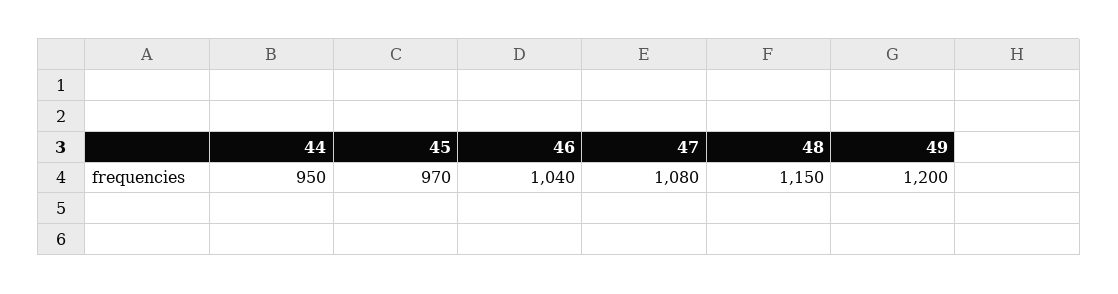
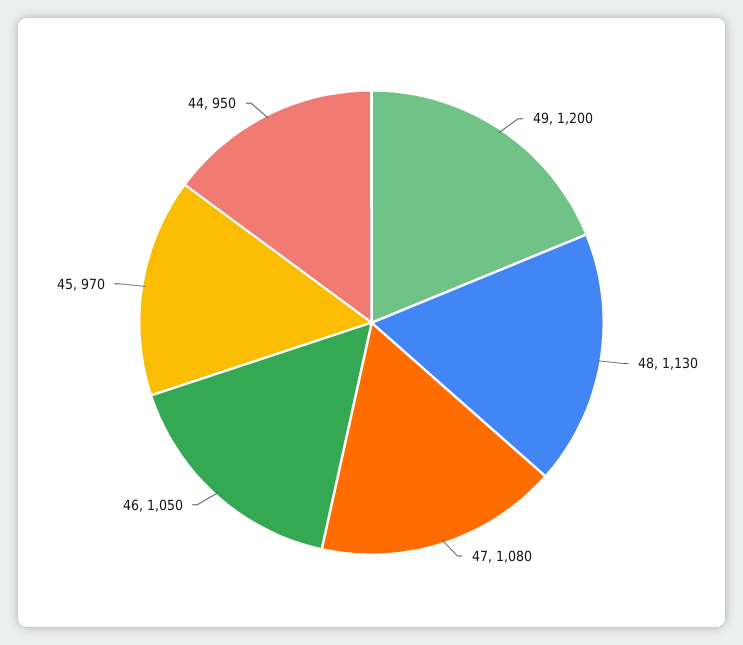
  {
    "44": 950,
    "45": 970,
-   "46": 1040,
+   "46": 1050,
    "47": 1080,
-   "48": 1150,
+   "48": 1130,
    "49": 1200
  }

